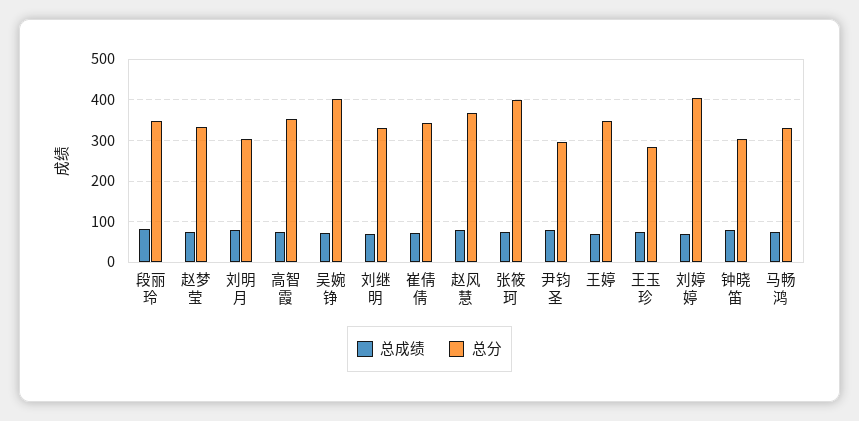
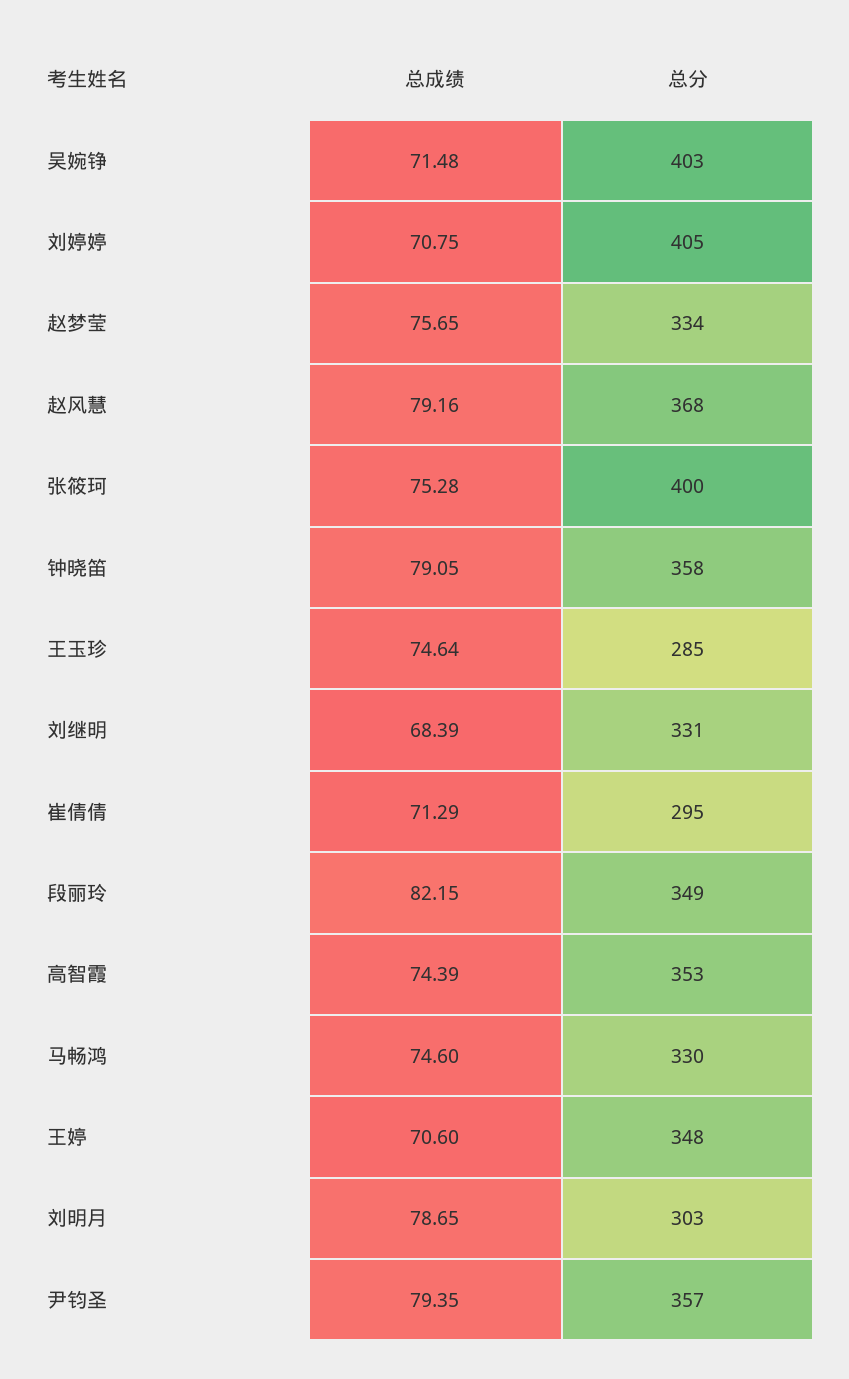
  {
    "总成绩": {
      "段丽玲": 82.15,
      "赵梦莹": 75.65,
      "刘明月": 78.65,
      "高智霞": 74.39,
      "吴婉铮": 71.48,
      "刘继明": 68.39,
      "崔倩倩": 71.29,
      "赵风慧": 79.16,
      "张筱珂": 75.28,
      "尹钧圣": 79.35,
      "王婷": 70.6,
      "王玉珍": 74.64,
      "刘婷婷": 70.75,
      "钟晓笛": 79.05,
      "马畅鸿": 74.6
    },
    "总分": {
      "段丽玲": 349,
      "赵梦莹": 334,
      "刘明月": 303,
      "高智霞": 353,
      "吴婉铮": 403,
      "刘继明": 331,
-     "崔倩倩": 340,
+     "崔倩倩": 295,
      "赵风慧": 368,
      "张筱珂": 400,
-     "尹钧圣": 300,
+     "尹钧圣": 357,
      "王婷": 348,
      "王玉珍": 285,
      "刘婷婷": 405,
-     "钟晓笛": 300,
+     "钟晓笛": 358,
      "马畅鸿": 330
    }
  }

